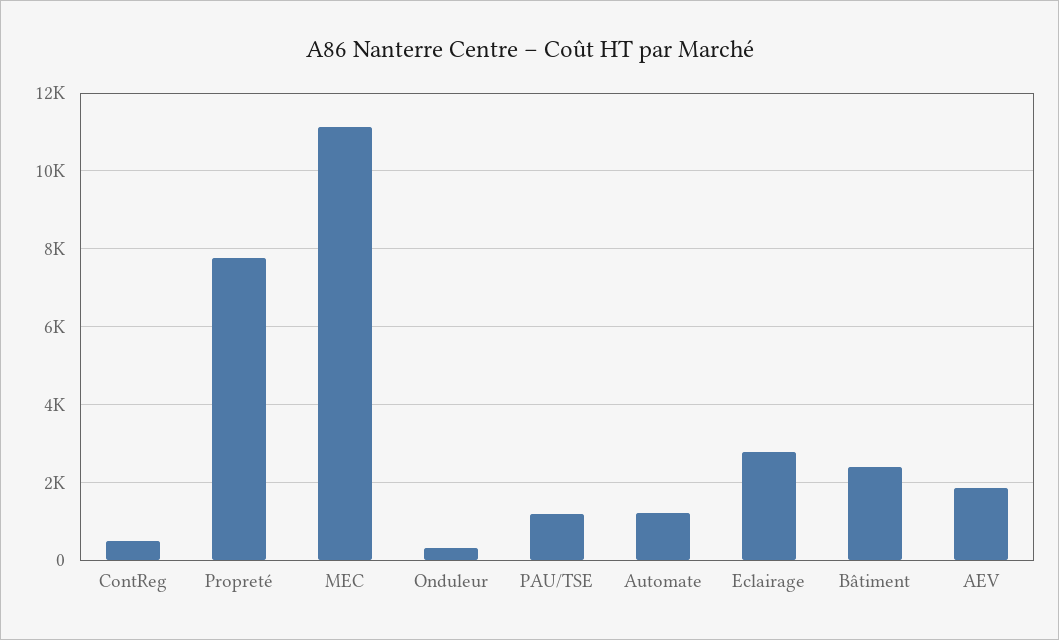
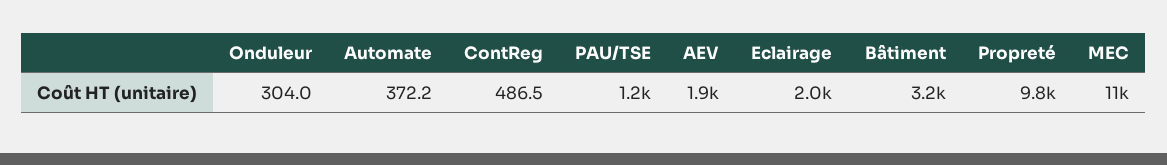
  {
    "ContReg": 486.5,
-   "Propreté": 7800,
+   "Propreté": 9800,
    "MEC": 11000,
    "Onduleur": 304,
    "PAU/TSE": 1200,
-   "Automate": 1200,
+   "Automate": 372.2,
-   "Eclairage": 2800,
+   "Eclairage": 2000,
-   "Bâtiment": 2400,
+   "Bâtiment": 3200,
    "AEV": 1900
  }

